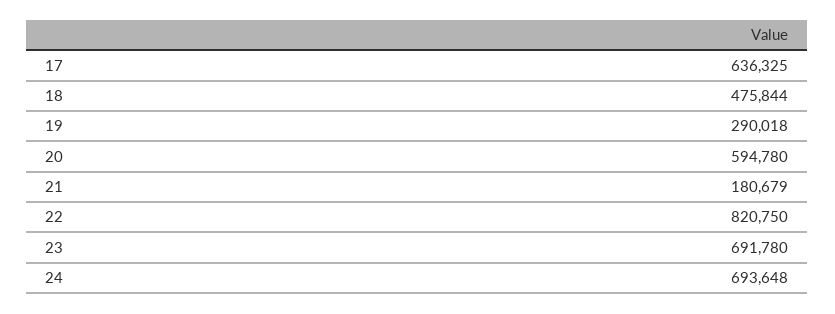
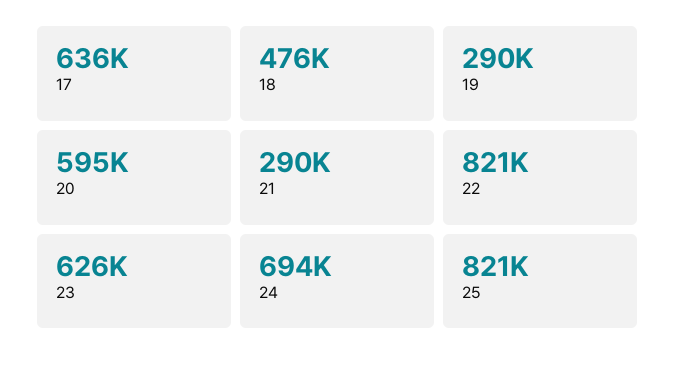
  {
    "17": 636325,
    "18": 475844,
    "19": 290018,
    "20": 594780,
-   "21": 180679,
+   "21": 290000,
    "22": 820750,
-   "23": 691780,
+   "23": 626000,
-   "24": 693648
+   "24": 693648,
+   "25": 821000
  }

